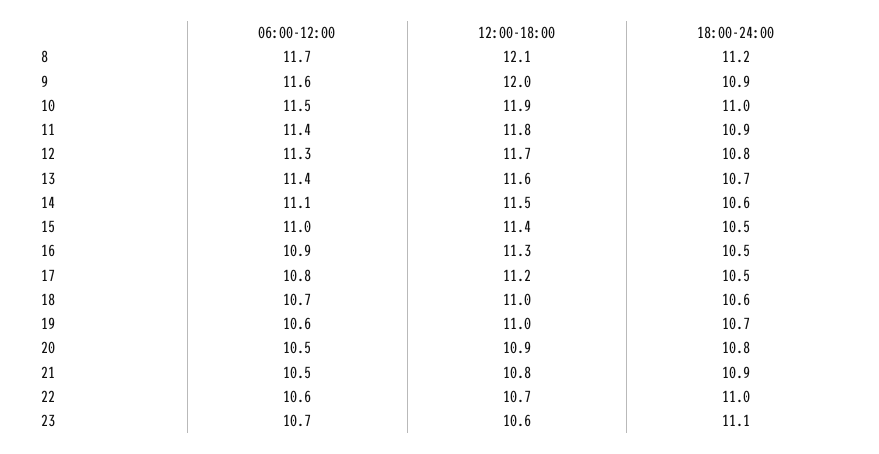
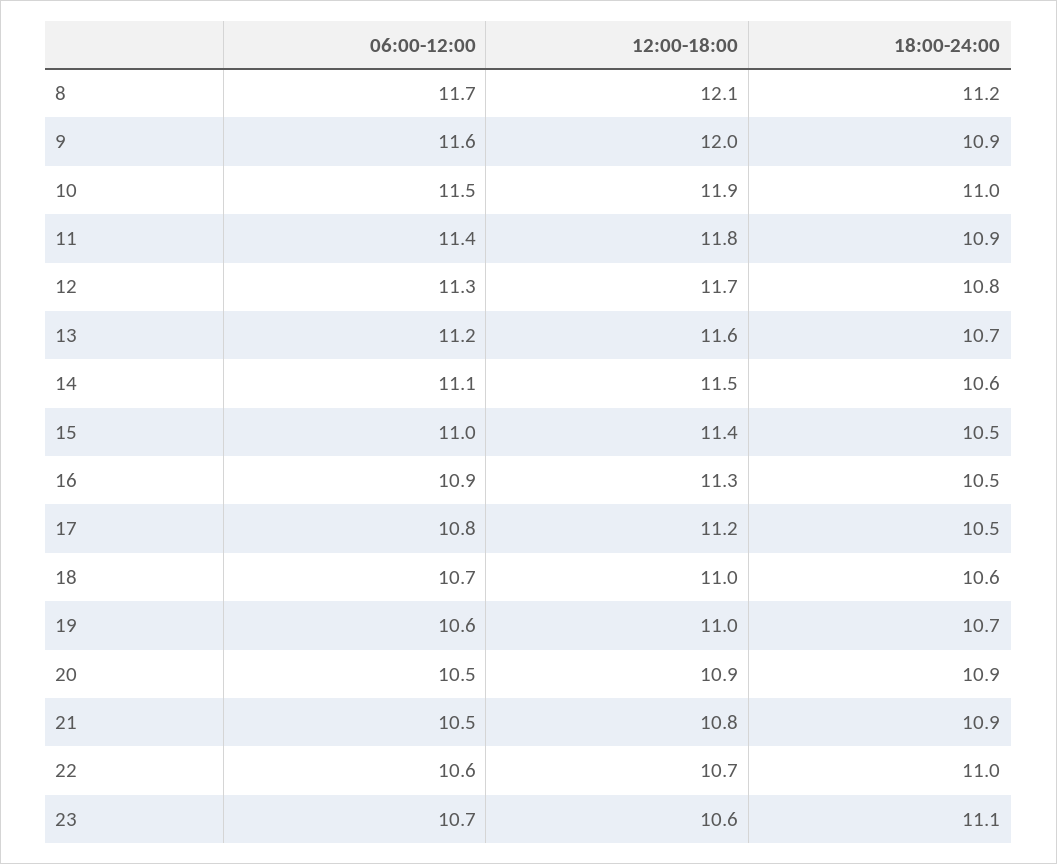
  {
    "06:00-12:00": {
      "8": 11.7,
      "9": 11.6,
      "10": 11.5,
      "11": 11.4,
      "12": 11.3,
-     "13": 11.4,
+     "13": 11.2,
      "14": 11.1,
      "15": 11,
      "16": 10.9,
      "17": 10.8,
      "18": 10.7,
      "19": 10.6,
      "20": 10.5,
      "21": 10.5,
      "22": 10.6,
      "23": 10.7
    },
    "12:00-18:00": {
      "8": 12.1,
      "9": 12,
      "10": 11.9,
      "11": 11.8,
      "12": 11.7,
      "13": 11.6,
      "14": 11.5,
      "15": 11.4,
      "16": 11.3,
      "17": 11.2,
      "18": 11,
      "19": 11,
      "20": 10.9,
      "21": 10.8,
      "22": 10.7,
      "23": 10.6
    },
    "18:00-24:00": {
      "8": 11.2,
      "9": 10.9,
      "10": 11,
      "11": 10.9,
      "12": 10.8,
      "13": 10.7,
      "14": 10.6,
      "15": 10.5,
      "16": 10.5,
      "17": 10.5,
      "18": 10.6,
      "19": 10.7,
-     "20": 10.8,
+     "20": 10.9,
      "21": 10.9,
      "22": 11,
      "23": 11.1
    }
  }

